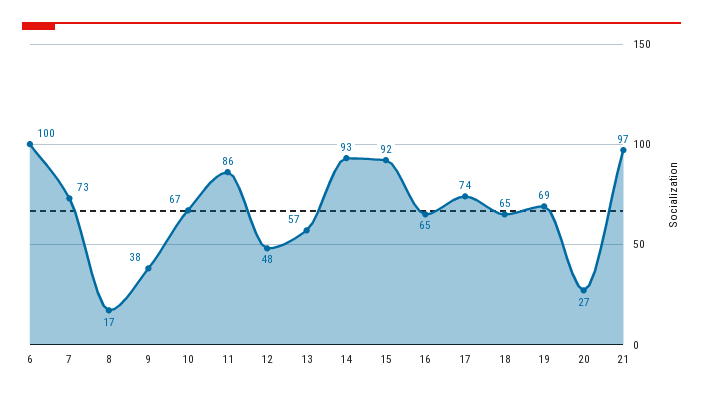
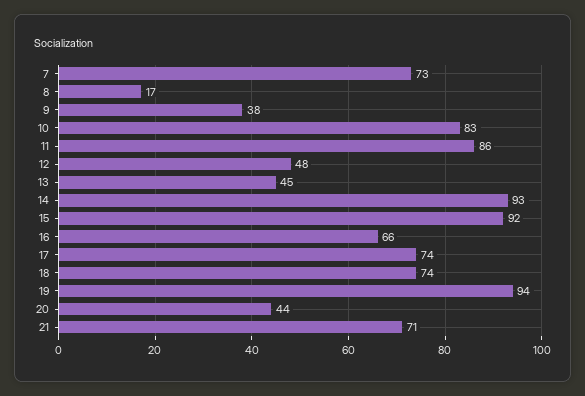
  {
-   "6": 100,
    "7": 73,
    "8": 17,
    "9": 38,
-   "10": 67,
+   "10": 83,
    "11": 86,
    "12": 48,
-   "13": 57,
+   "13": 45,
    "14": 93,
    "15": 92,
-   "16": 65,
+   "16": 66,
    "17": 74,
-   "18": 65,
+   "18": 74,
-   "19": 69,
+   "19": 94,
-   "20": 27,
+   "20": 44,
-   "21": 97
+   "21": 71
  }

